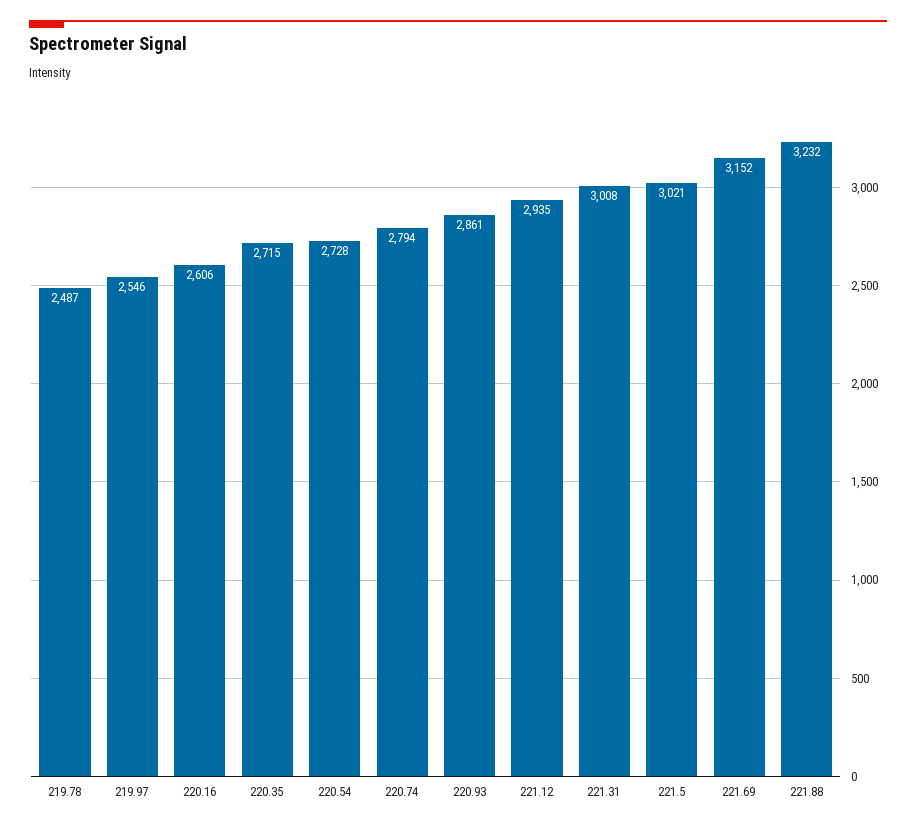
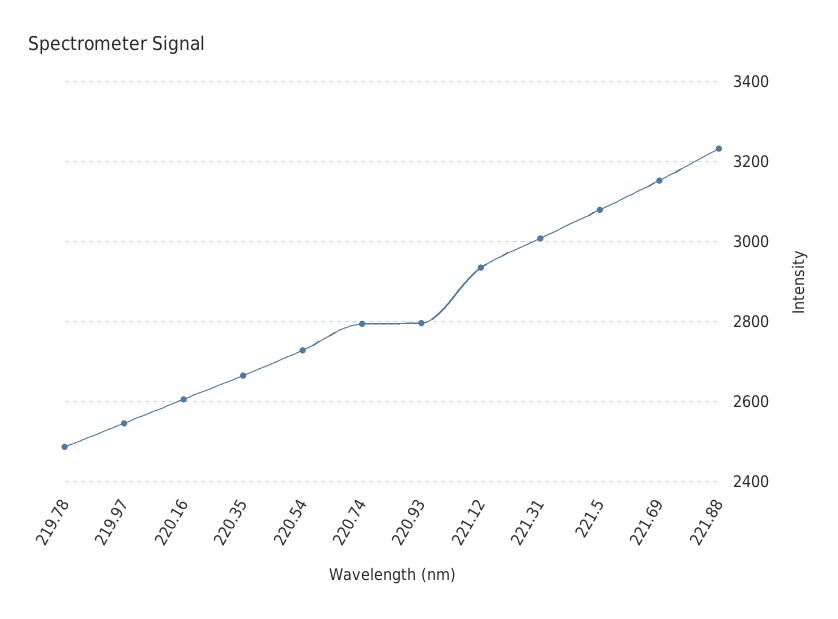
  {
    "219.78": 2487,
    "219.97": 2546,
    "220.16": 2606,
-   "220.35": 2715,
+   "220.35": 2660,
    "220.54": 2728,
    "220.74": 2794,
-   "220.93": 2861,
+   "220.93": 2800,
    "221.12": 2935,
    "221.31": 3008,
-   "221.5": 3021,
+   "221.5": 3080,
    "221.69": 3152,
    "221.88": 3232
  }

